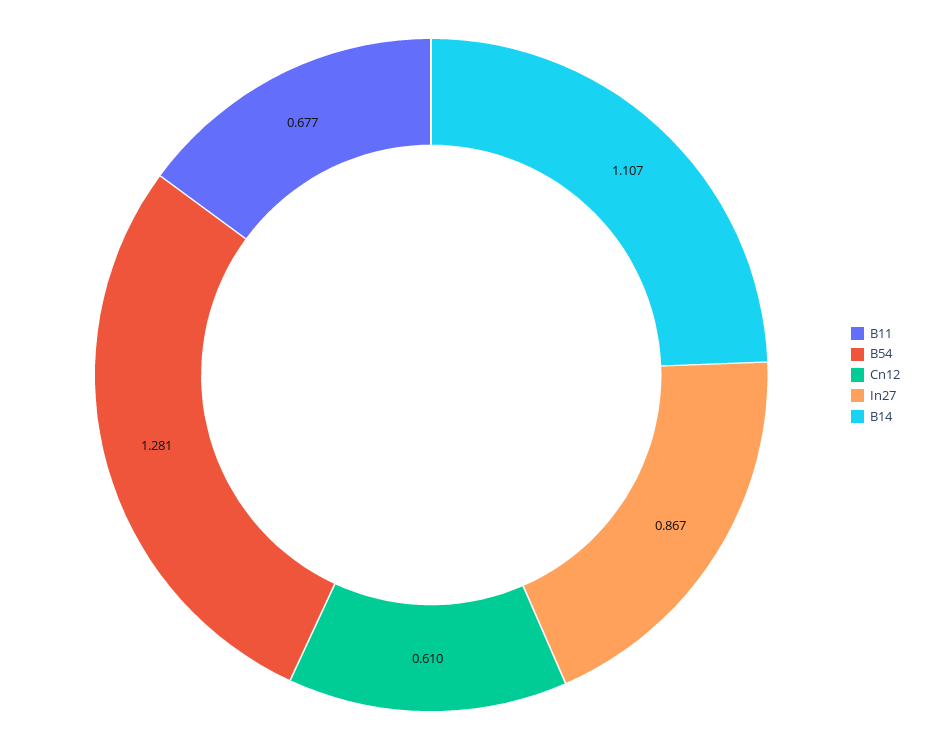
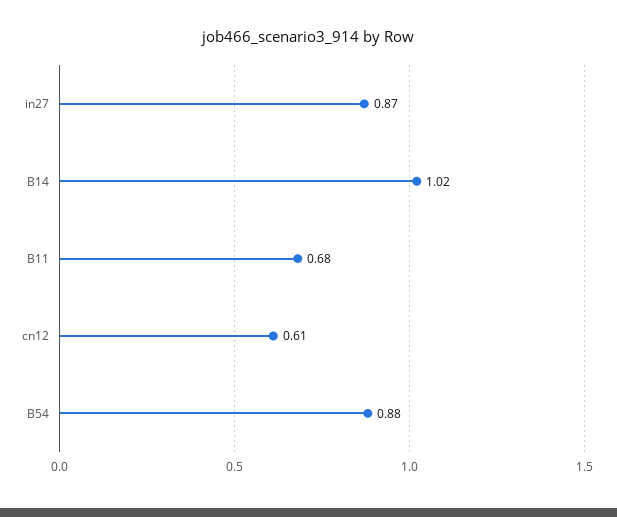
  {
    "B11": 0.677,
-   "B54": 1.281,
+   "B54": 0.88,
    "Cn12": 0.61,
    "In27": 0.867,
-   "B14": 1.107
+   "B14": 1.02
  }

